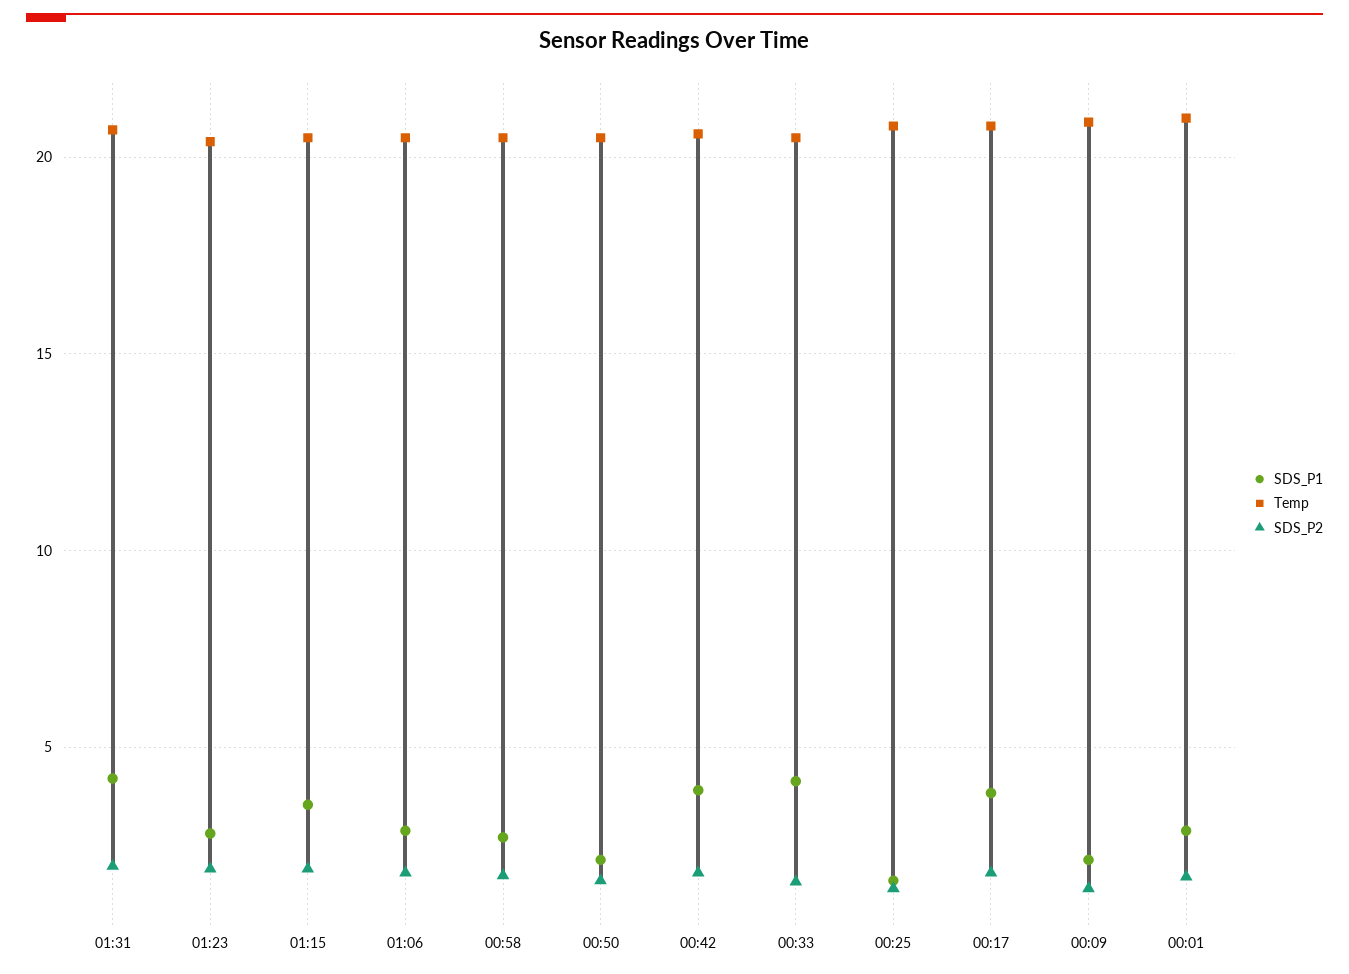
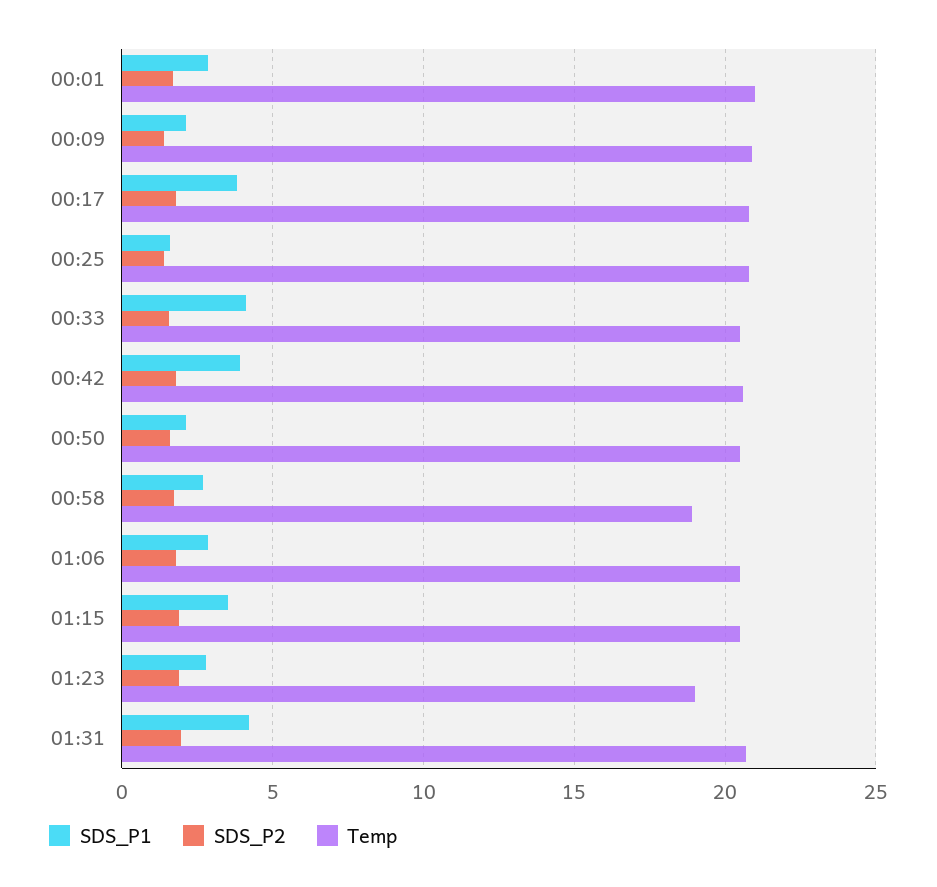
  {
    "SDS_P1": {
      "01:31": 4,
      "01:23": 3,
      "01:15": 3.5,
      "01:06": 3,
      "00:58": 2.5,
      "00:50": 2,
      "00:42": 4,
      "00:33": 4,
      "00:25": 1.5,
      "00:17": 4,
      "00:09": 2,
      "00:01": 3
    },
    "Temp": {
      "01:31": 20.5,
-     "01:23": 20.5,
+     "01:23": 19,
      "01:15": 20.5,
      "01:06": 20.5,
-     "00:58": 20.5,
+     "00:58": 19,
      "00:50": 20.5,
      "00:42": 20.5,
      "00:33": 20.5,
      "00:25": 21,
      "00:17": 21,
      "00:09": 21,
      "00:01": 21
    },
    "SDS_P2": {
      "01:31": 2,
      "01:23": 2,
      "01:15": 2,
      "01:06": 2,
      "00:58": 1.5,
      "00:50": 1.5,
      "00:42": 2,
      "00:33": 1.5,
      "00:25": 1.5,
      "00:17": 2,
      "00:09": 1.5,
      "00:01": 1.5
    }
  }

